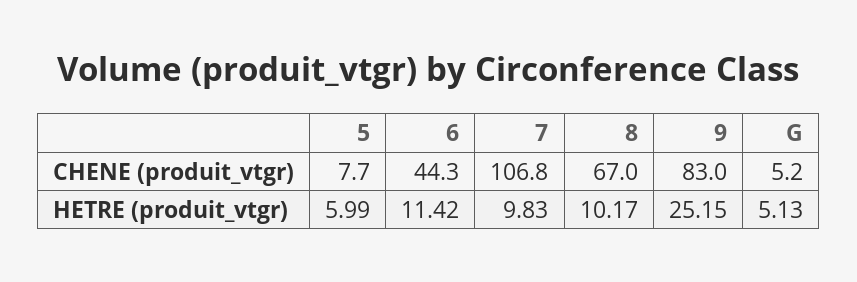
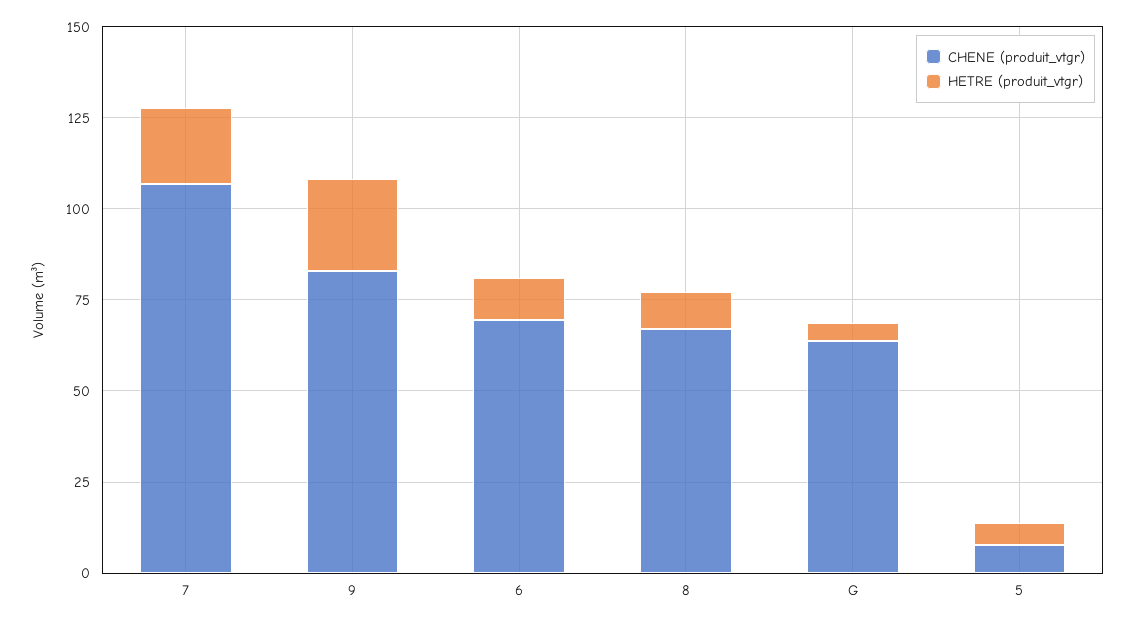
  {
    "CHENE (produit_vtgr)": {
      "5": 7.7,
-     "6": 44.3,
+     "6": 70,
      "7": 106.8,
      "8": 67,
      "9": 83,
-     "G": 5.2
+     "G": 65
    },
    "HETRE (produit_vtgr)": {
      "5": 5.99,
      "6": 11.42,
-     "7": 9.83,
+     "7": 20,
      "8": 10.17,
      "9": 25.15,
      "G": 5.13
    }
  }

